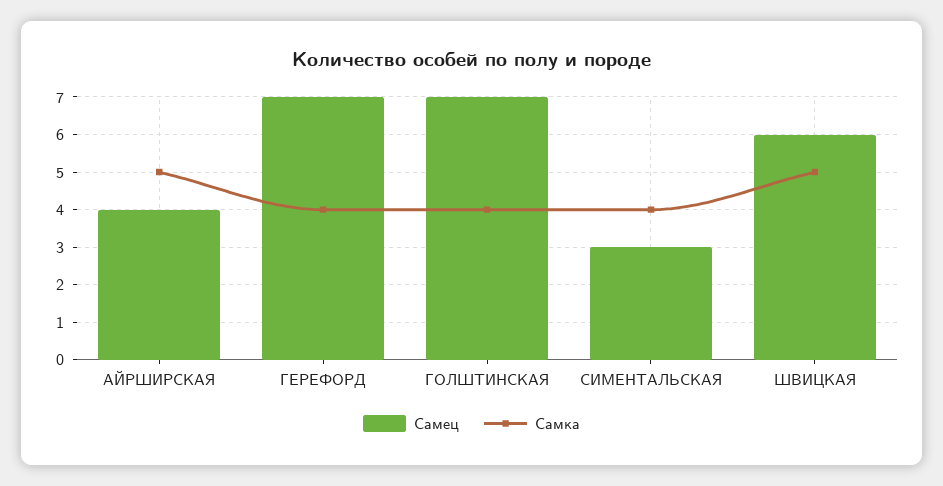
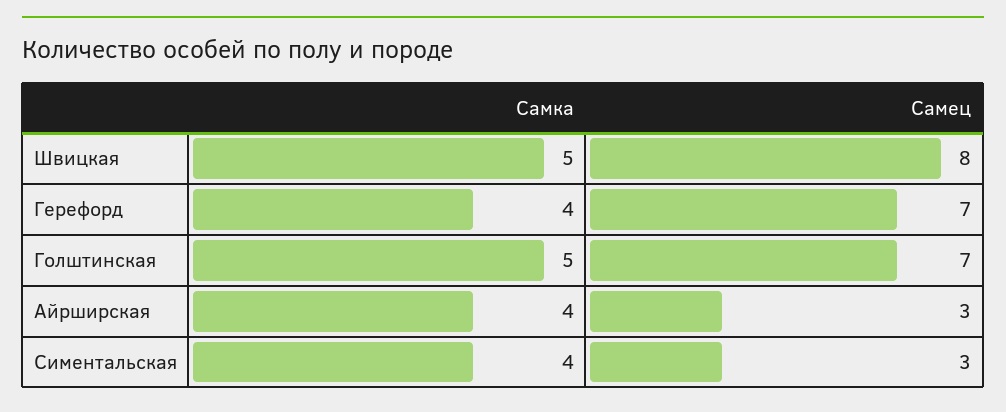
  {
    "Самец": {
-     "АЙРШИРСКАЯ": 4,
+     "АЙРШИРСКАЯ": 3,
      "ГЕРЕФОРД": 7,
      "ГОЛШТИНСКАЯ": 7,
      "СИМЕНТАЛЬСКАЯ": 3,
-     "ШВИЦКАЯ": 6
+     "ШВИЦКАЯ": 8
    },
    "Самка": {
-     "АЙРШИРСКАЯ": 5,
+     "АЙРШИРСКАЯ": 4,
      "ГЕРЕФОРД": 4,
-     "ГОЛШТИНСКАЯ": 4,
+     "ГОЛШТИНСКАЯ": 5,
      "СИМЕНТАЛЬСКАЯ": 4,
      "ШВИЦКАЯ": 5
    }
  }

